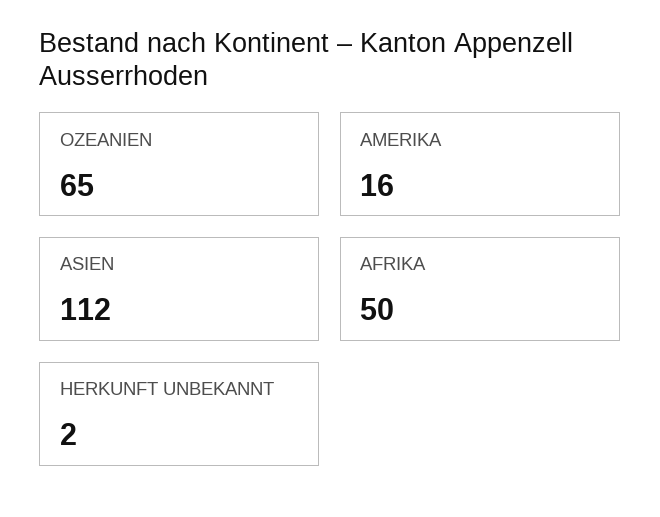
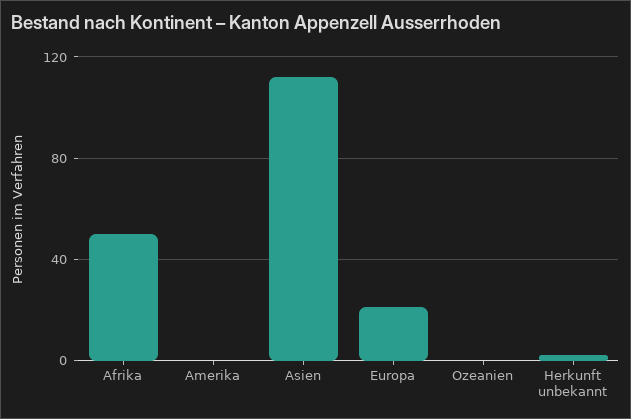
  {
-   "OZEANIEN": 65,
+   "OZEANIEN": 0,
-   "AMERIKA": 16,
+   "AMERIKA": 0,
    "ASIEN": 112,
    "AFRIKA": 50,
-   "HERKUNFT UNBEKANNT": 2
+   "HERKUNFT UNBEKANNT": 2,
+   "Europa": 20
  }

